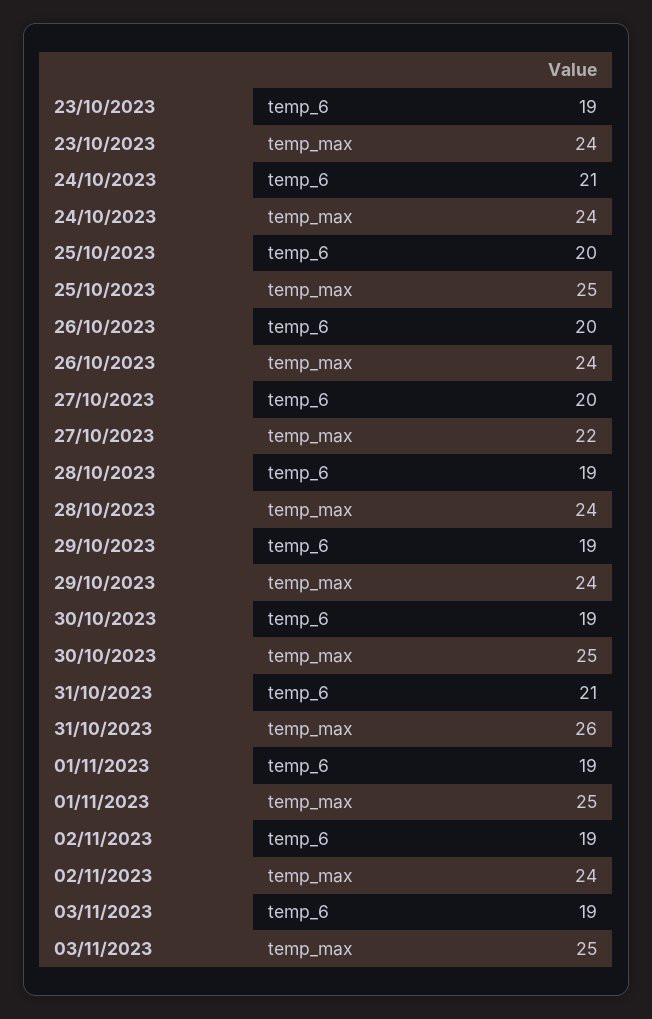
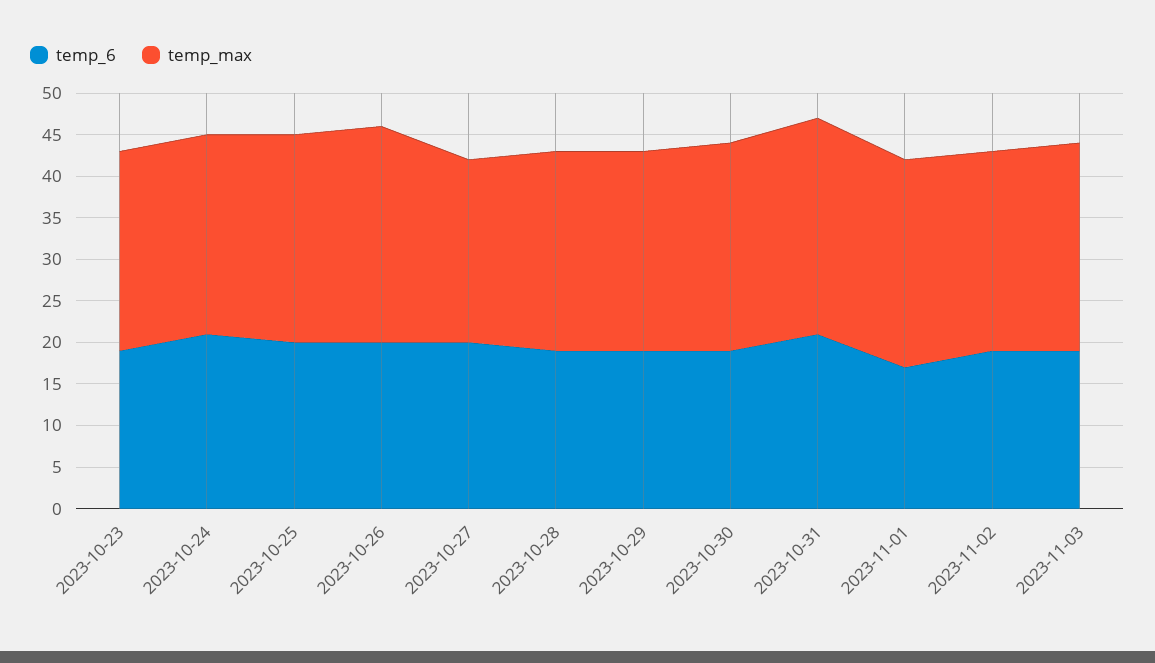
  {
    "temp_6": {
      "23/10/2023": 19,
      "24/10/2023": 21,
      "25/10/2023": 20,
      "26/10/2023": 20,
      "27/10/2023": 20,
      "28/10/2023": 19,
      "29/10/2023": 19,
      "30/10/2023": 19,
      "31/10/2023": 21,
-     "01/11/2023": 19,
+     "01/11/2023": 17,
      "02/11/2023": 19,
      "03/11/2023": 19
    },
    "temp_max": {
      "23/10/2023": 24,
      "24/10/2023": 24,
      "25/10/2023": 25,
-     "26/10/2023": 24,
+     "26/10/2023": 26,
      "27/10/2023": 22,
      "28/10/2023": 24,
      "29/10/2023": 24,
      "30/10/2023": 25,
      "31/10/2023": 26,
      "01/11/2023": 25,
      "02/11/2023": 24,
      "03/11/2023": 25
    }
  }

